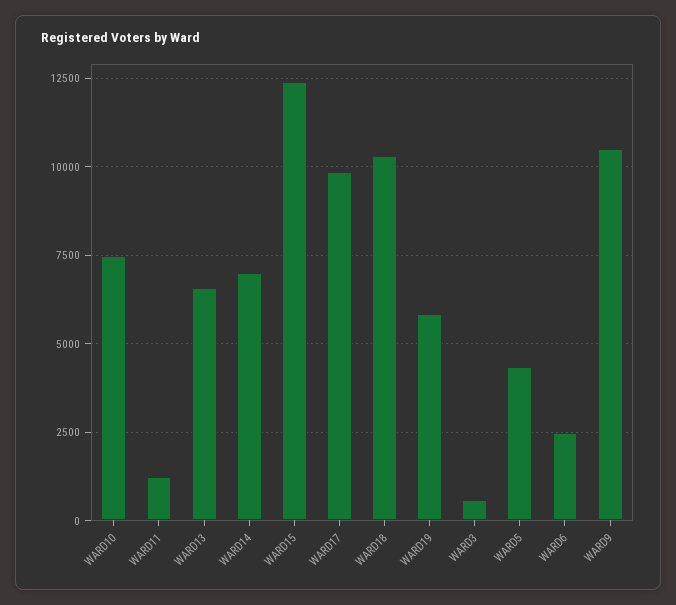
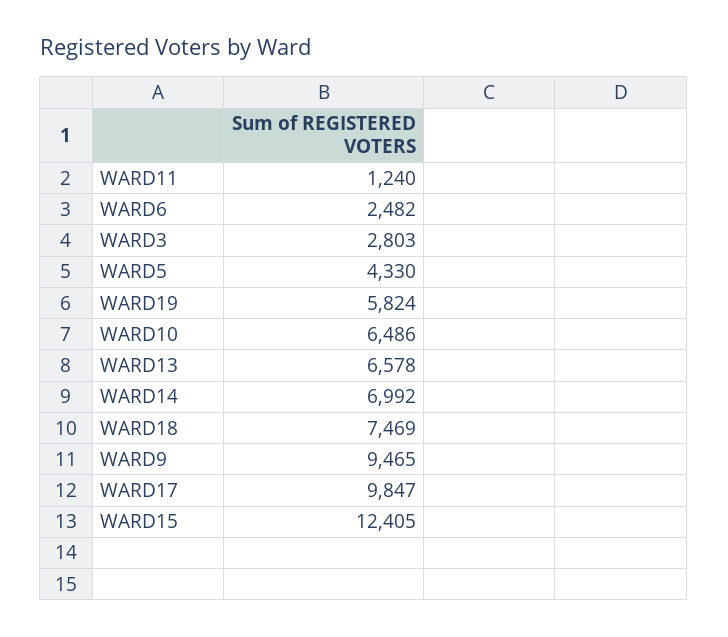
  {
-   "WARD10": 7500,
+   "WARD10": 6486,
    "WARD11": 1240,
    "WARD13": 6578,
    "WARD14": 6992,
    "WARD15": 12405,
    "WARD17": 9847,
-   "WARD18": 10250,
+   "WARD18": 7469,
    "WARD19": 5824,
-   "WARD3": 500,
+   "WARD3": 2803,
    "WARD5": 4330,
    "WARD6": 2482,
-   "WARD9": 10500
+   "WARD9": 9465
  }

